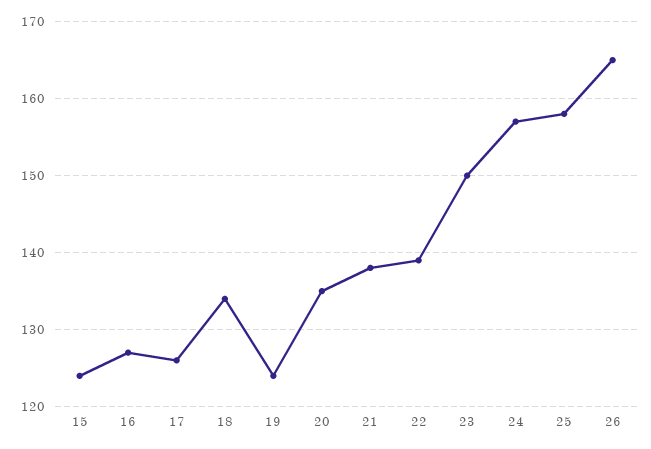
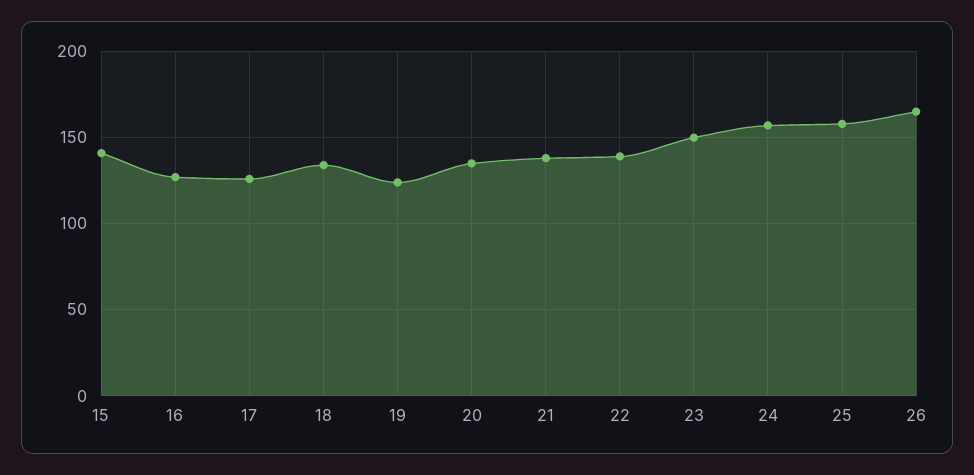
  {
-   "15": 124,
+   "15": 140,
    "16": 127,
    "17": 126,
    "18": 134,
    "19": 124,
    "20": 135,
    "21": 138,
    "22": 139,
    "23": 150,
    "24": 157,
    "25": 158,
    "26": 165
  }

